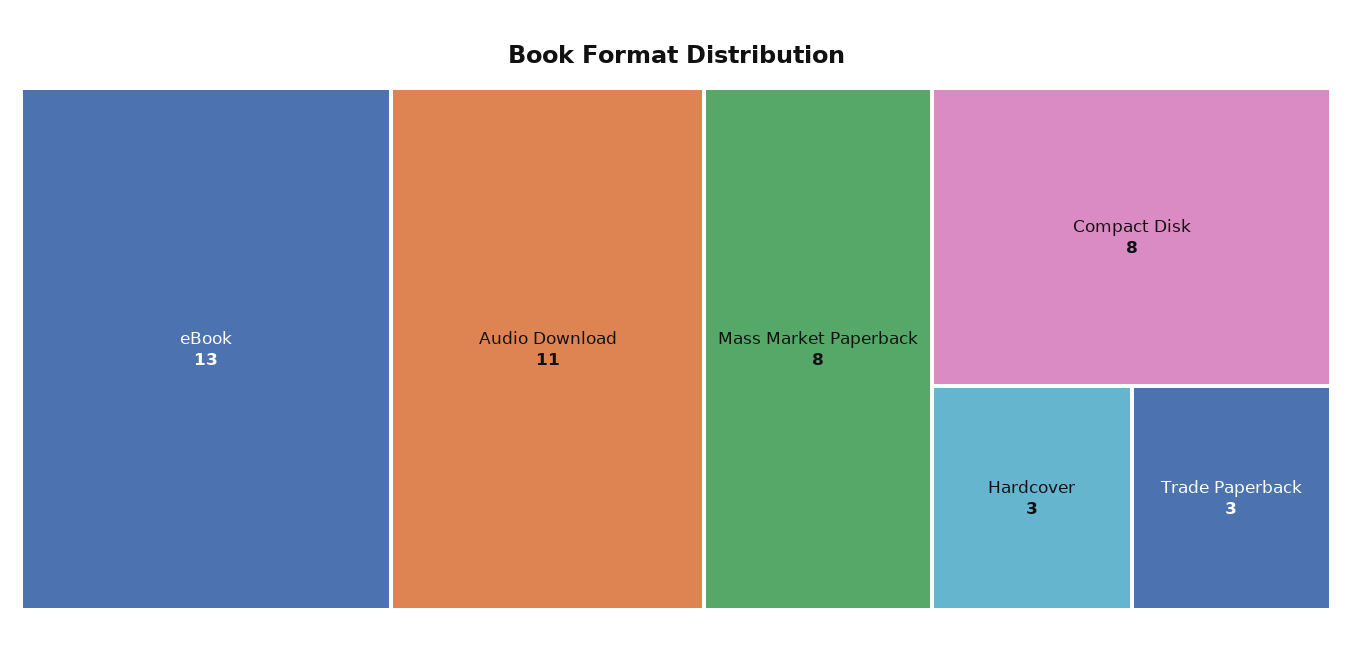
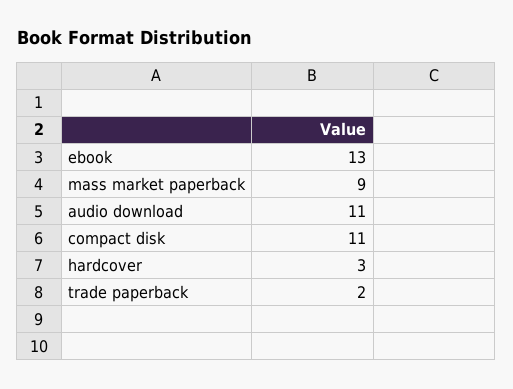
  {
    "eBook": 13,
    "Audio Download": 11,
-   "Mass Market Paperback": 8,
+   "Mass Market Paperback": 9,
-   "Compact Disk": 8,
+   "Compact Disk": 11,
    "Hardcover": 3,
-   "Trade Paperback": 3
+   "Trade Paperback": 2
  }

